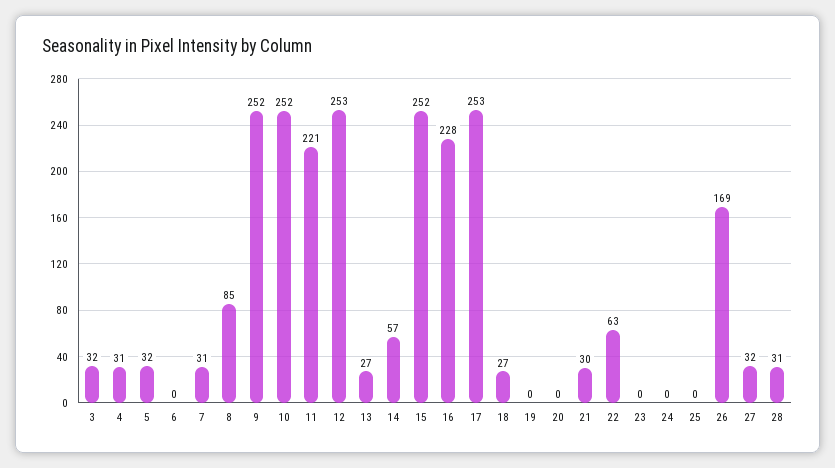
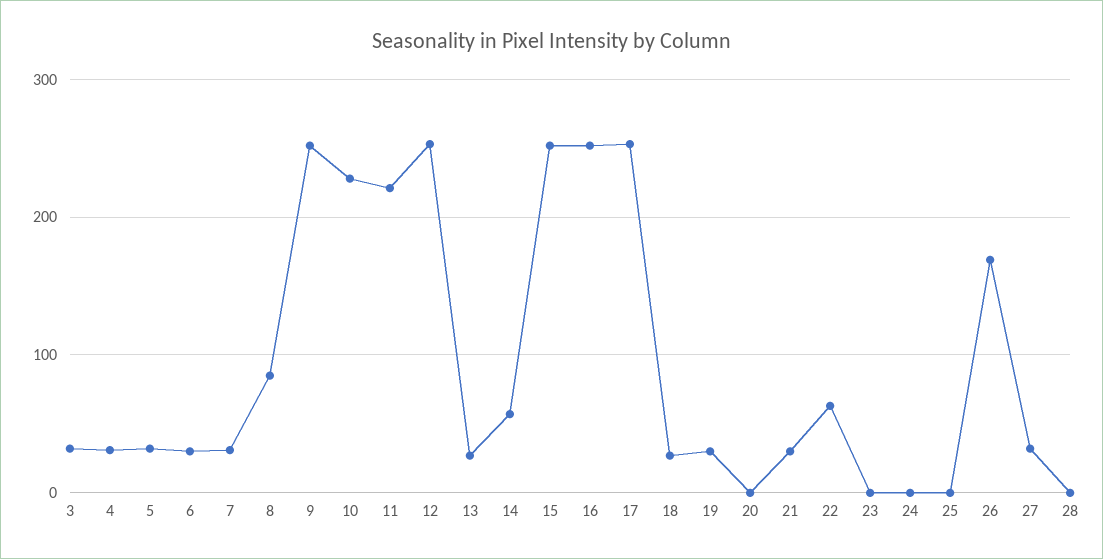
  {
    "3": 32,
    "4": 31,
    "5": 32,
-   "6": 0,
+   "6": 30,
    "7": 31,
    "8": 85,
    "9": 252,
-   "10": 252,
+   "10": 230,
    "11": 221,
    "12": 253,
    "13": 27,
    "14": 57,
    "15": 252,
-   "16": 228,
+   "16": 250,
    "17": 253,
    "18": 27,
-   "19": 0,
+   "19": 30,
    "20": 0,
    "21": 30,
    "22": 63,
    "23": 0,
    "24": 0,
    "25": 0,
    "26": 169,
    "27": 32,
-   "28": 31
+   "28": 0
  }

